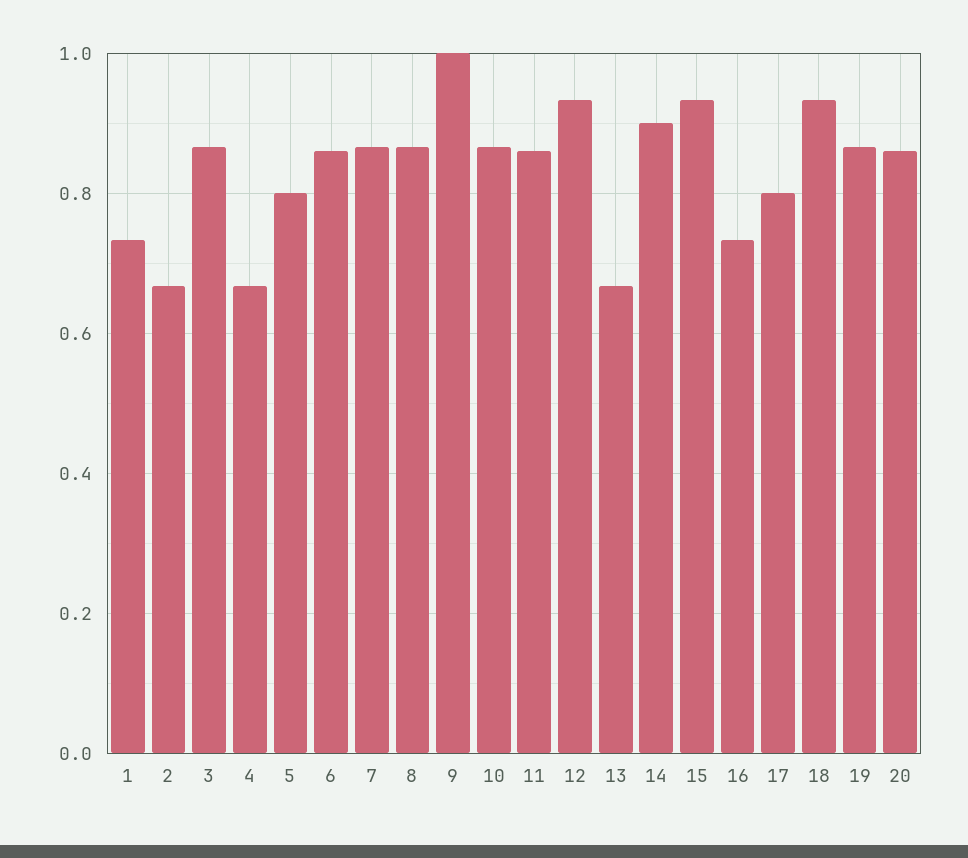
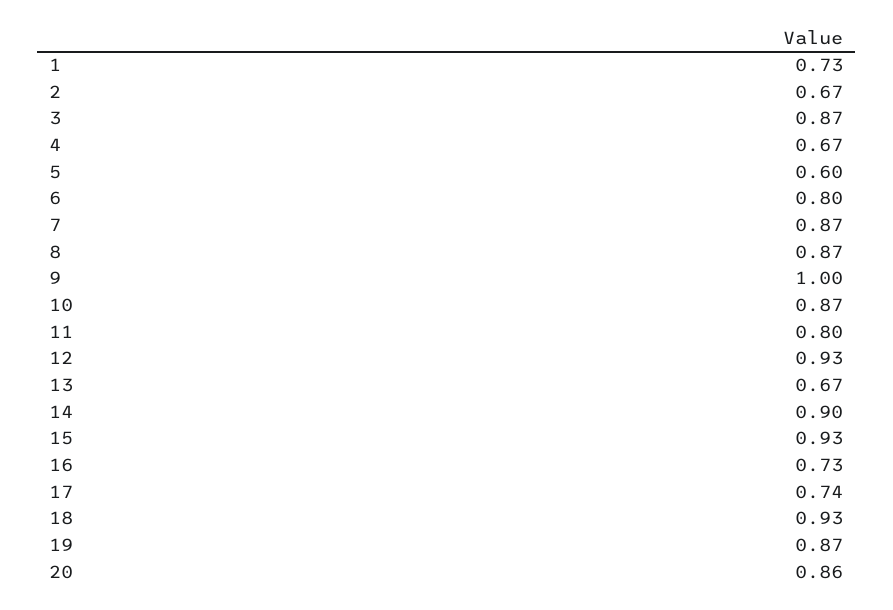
  {
    "1": 0.73,
    "2": 0.67,
    "3": 0.87,
    "4": 0.67,
-   "5": 0.8,
+   "5": 0.6,
-   "6": 0.86,
+   "6": 0.8,
    "7": 0.87,
    "8": 0.87,
    "9": 1,
    "10": 0.87,
-   "11": 0.86,
+   "11": 0.8,
    "12": 0.93,
    "13": 0.67,
    "14": 0.9,
    "15": 0.93,
    "16": 0.73,
-   "17": 0.8,
+   "17": 0.74,
    "18": 0.93,
    "19": 0.87,
    "20": 0.86
  }

